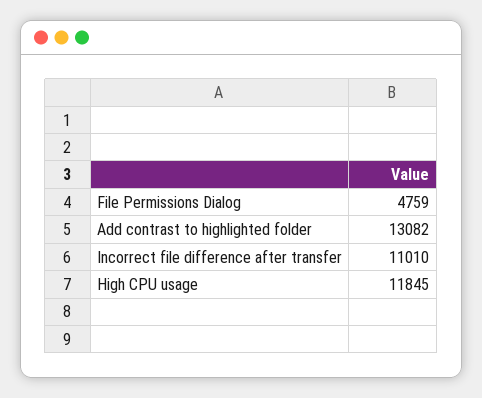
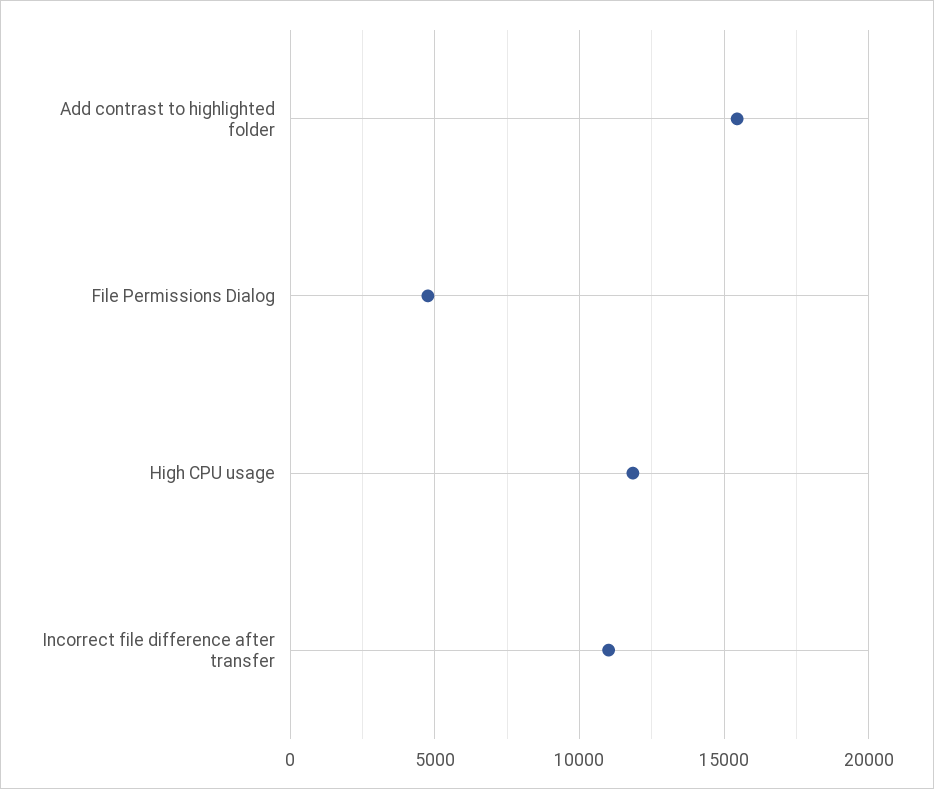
  {
    "File Permissions Dialog": 4759,
-   "Add contrast to highlighted folder": 13082,
+   "Add contrast to highlighted folder": 15500,
    "Incorrect file difference after transfer": 11010,
    "High CPU usage": 11845
  }

